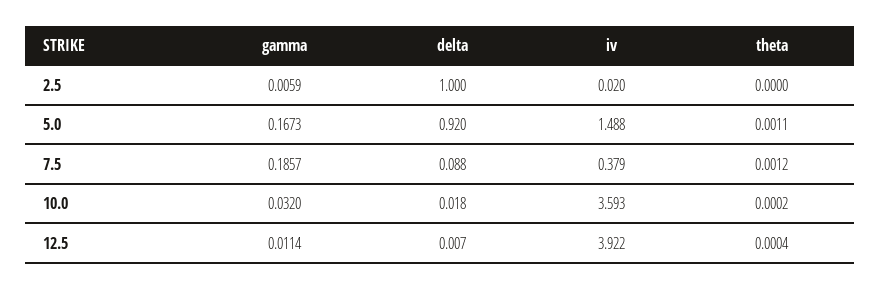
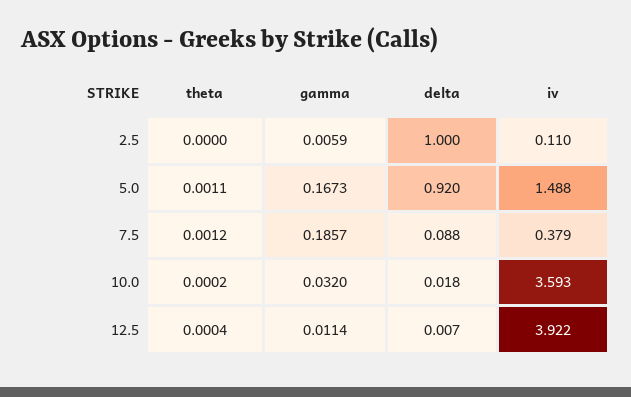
  {
    "gamma": {
      "2.5": 0.0059,
      "5.0": 0.1673,
      "7.5": 0.1857,
      "10.0": 0.032,
      "12.5": 0.0114
    },
    "delta": {
      "2.5": 1,
      "5.0": 0.92,
      "7.5": 0.088,
      "10.0": 0.018,
      "12.5": 0.007
    },
    "iv": {
-     "2.5": 0.02,
+     "2.5": 0.11,
      "5.0": 1.488,
      "7.5": 0.379,
      "10.0": 3.593,
      "12.5": 3.922
    },
    "theta": {
      "2.5": 0,
      "5.0": 0.0011,
      "7.5": 0.0012,
      "10.0": 0.0002,
      "12.5": 0.0004
    }
  }

